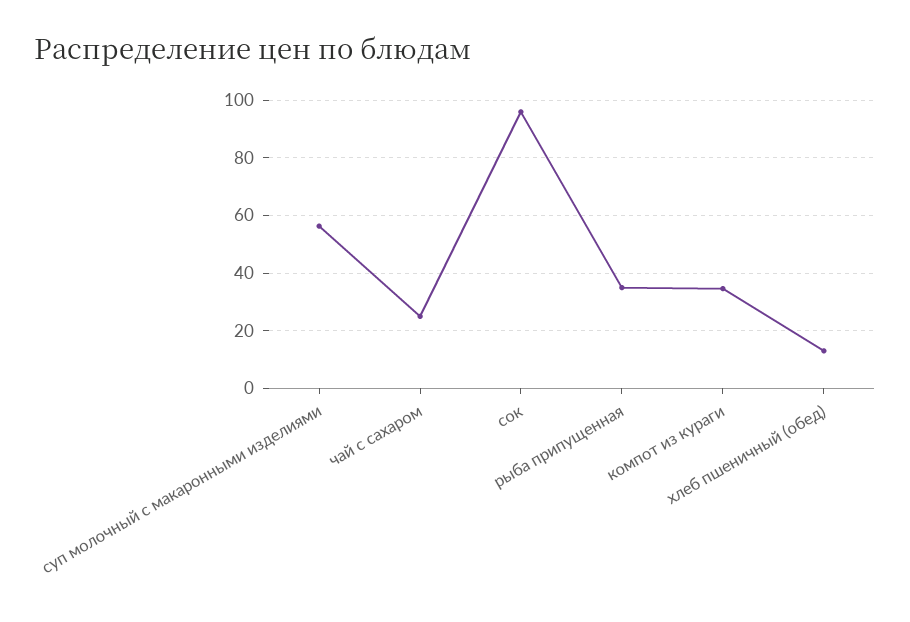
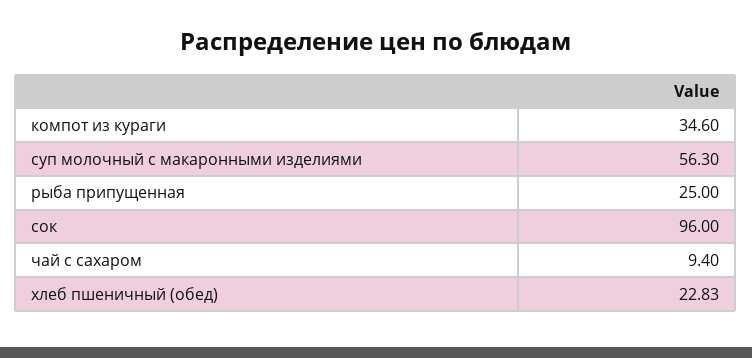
  {
    "суп молочный с макаронными изделиями": 56.3,
-   "чай с сахаром": 25,
+   "чай с сахаром": 9.4,
    "сок": 96,
-   "рыба припущенная": 35,
+   "рыба припущенная": 25,
    "компот из кураги": 34.6,
-   "хлеб пшеничный (обед)": 12.5
+   "хлеб пшеничный (обед)": 22.83
  }

